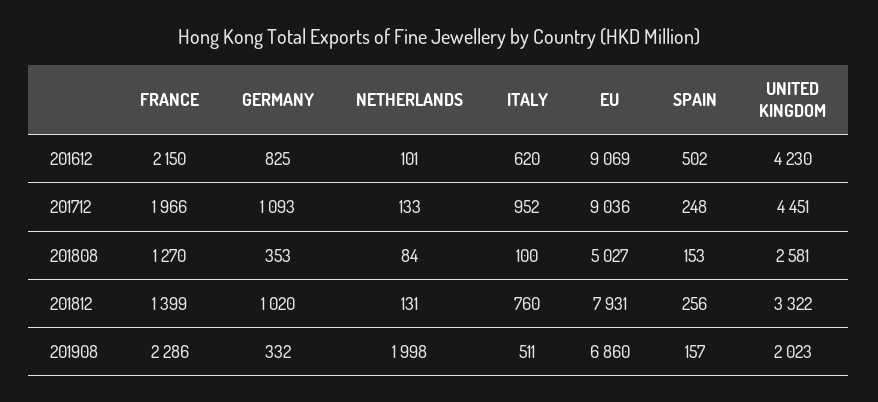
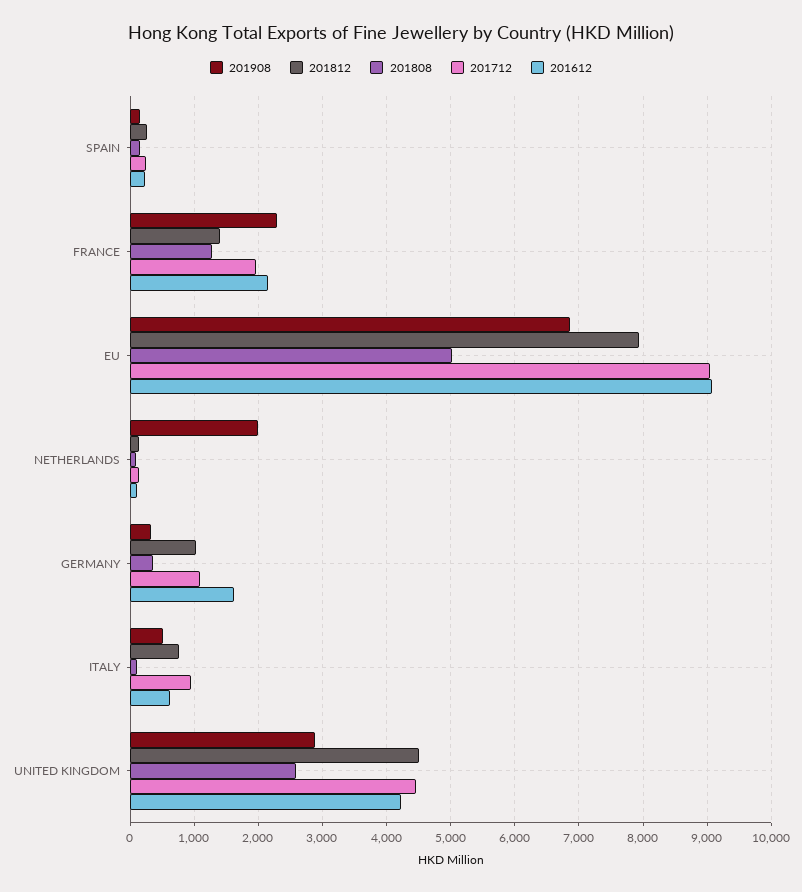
  {
    "201612": {
      "FRANCE": 2150,
-     "GERMANY": 825,
+     "GERMANY": 1600,
      "NETHERLANDS": 101,
      "ITALY": 620,
      "EU": 9069,
-     "SPAIN": 502,
+     "SPAIN": 200,
      "UNITED KINGDOM": 4230
    },
    "201712": {
      "FRANCE": 1966,
      "GERMANY": 1093,
      "NETHERLANDS": 133,
      "ITALY": 952,
      "EU": 9036,
      "SPAIN": 248,
      "UNITED KINGDOM": 4451
    },
    "201808": {
      "FRANCE": 1270,
      "GERMANY": 353,
      "NETHERLANDS": 84,
      "ITALY": 100,
      "EU": 5027,
      "SPAIN": 153,
      "UNITED KINGDOM": 2581
    },
    "201812": {
      "FRANCE": 1399,
      "GERMANY": 1020,
      "NETHERLANDS": 131,
      "ITALY": 760,
      "EU": 7931,
      "SPAIN": 256,
-     "UNITED KINGDOM": 3322
+     "UNITED KINGDOM": 4500
    },
    "201908": {
      "FRANCE": 2286,
      "GERMANY": 332,
      "NETHERLANDS": 1998,
      "ITALY": 511,
      "EU": 6860,
      "SPAIN": 157,
-     "UNITED KINGDOM": 2023
+     "UNITED KINGDOM": 2900
    }
  }

